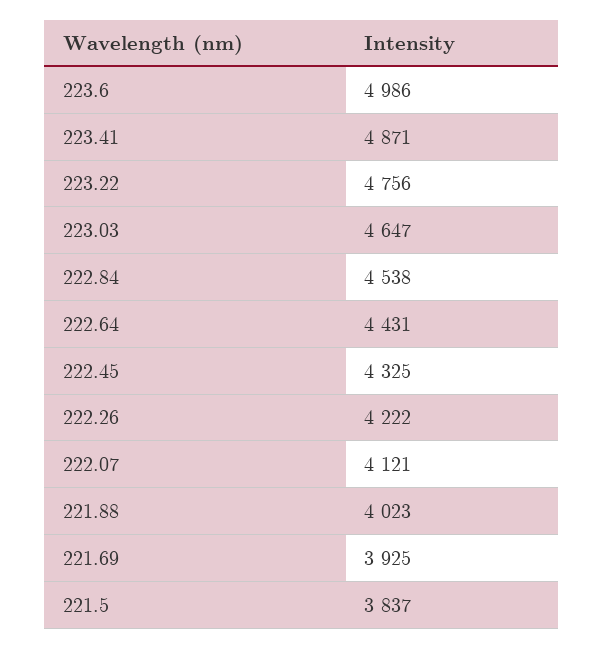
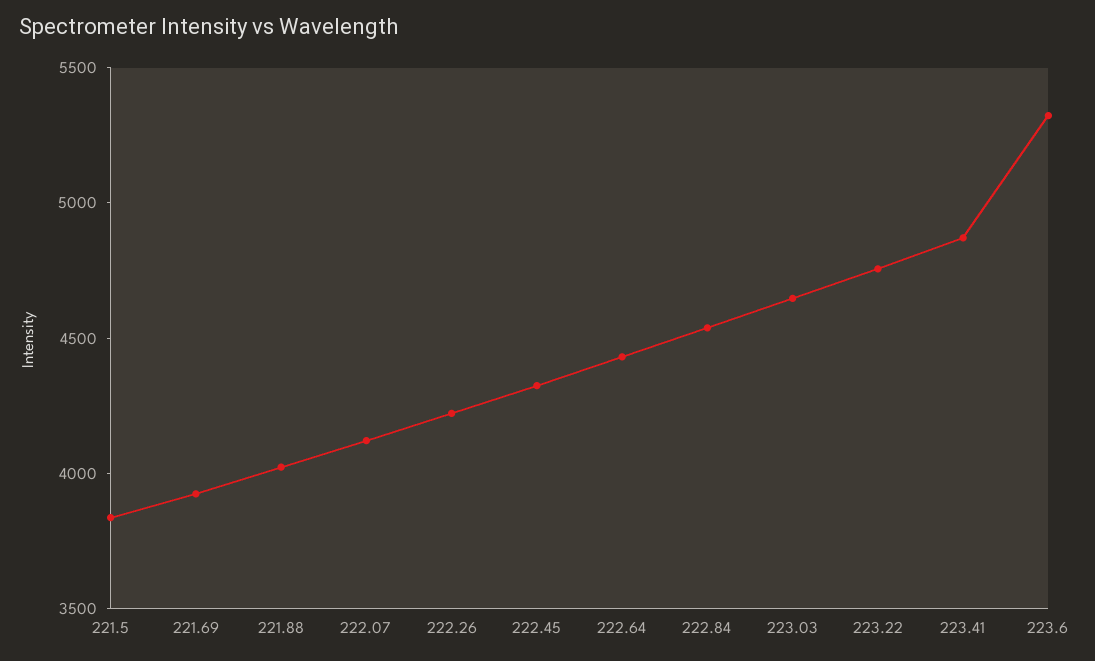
  {
-   "223.6": 4986,
+   "223.6": 5300,
    "223.41": 4871,
    "223.22": 4756,
    "223.03": 4647,
    "222.84": 4538,
    "222.64": 4431,
    "222.45": 4325,
    "222.26": 4222,
    "222.07": 4121,
    "221.88": 4023,
    "221.69": 3925,
    "221.5": 3837
  }

